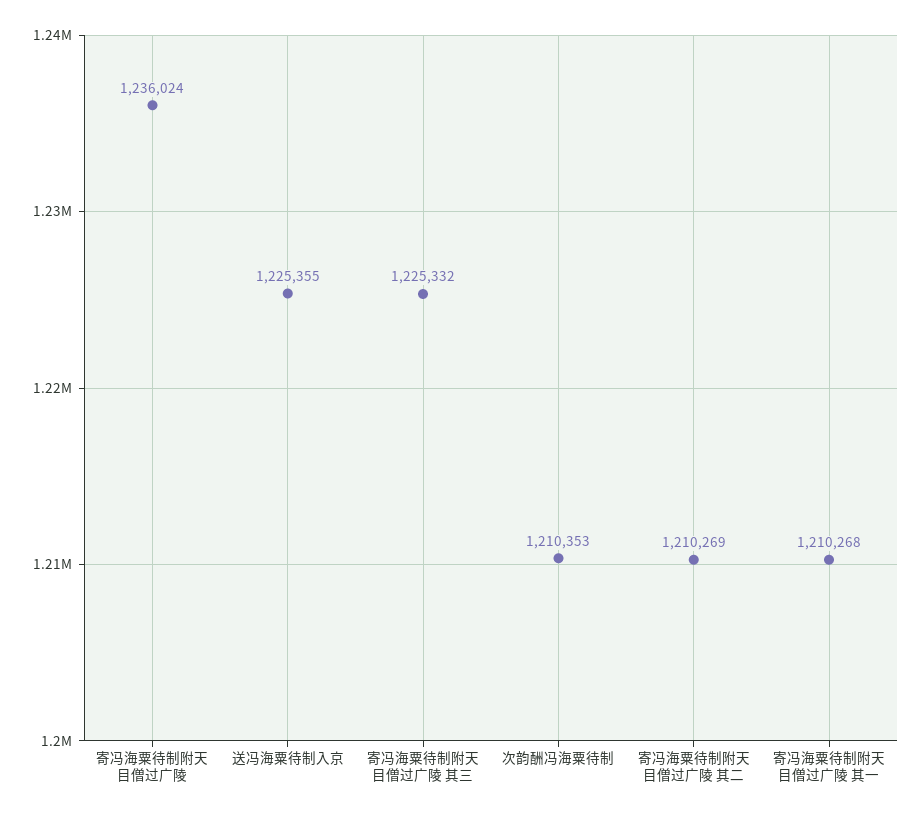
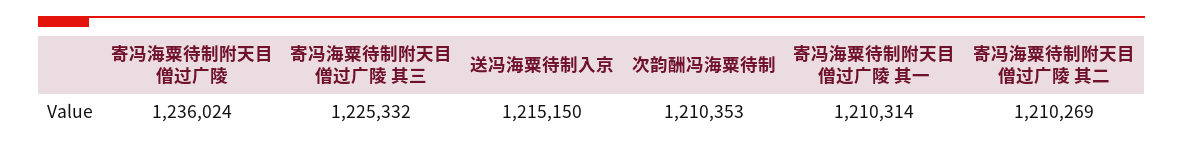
  {
    "寄冯海粟待制附天目僧过广陵": 1236024,
-   "送冯海粟待制入京": 1225355,
+   "送冯海粟待制入京": 1215150,
    "寄冯海粟待制附天目僧过广陵 其三": 1225332,
    "次韵酬冯海粟待制": 1210353,
    "寄冯海粟待制附天目僧过广陵 其二": 1210269,
-   "寄冯海粟待制附天目僧过广陵 其一": 1210268
+   "寄冯海粟待制附天目僧过广陵 其一": 1210314
  }

